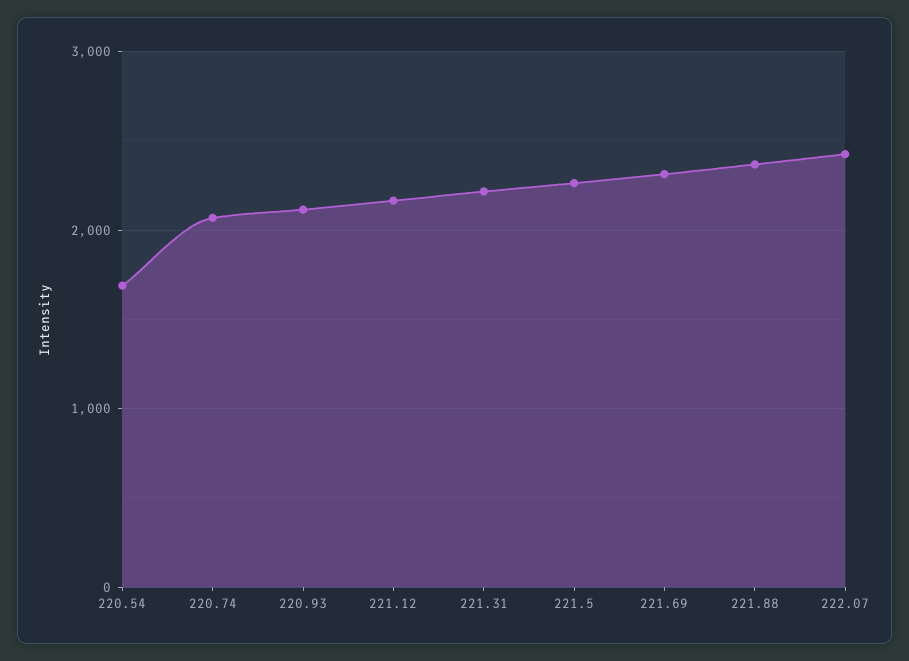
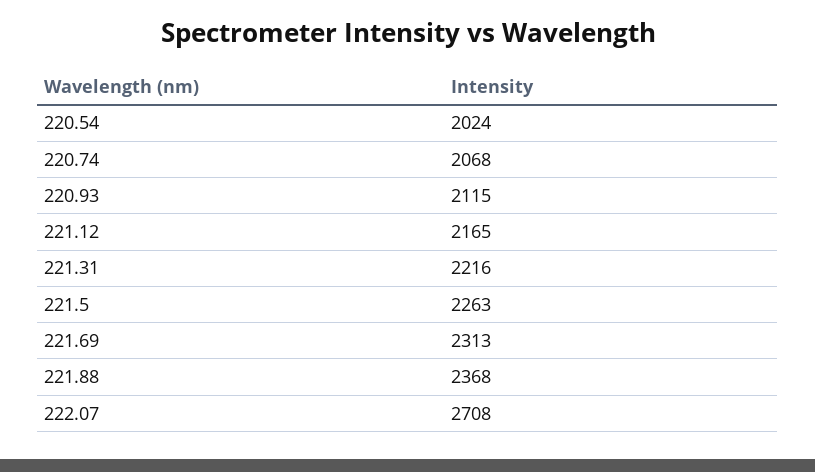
  {
-   "220.54": 1700,
+   "220.54": 2024,
    "220.74": 2068,
    "220.93": 2115,
    "221.12": 2165,
    "221.31": 2216,
    "221.5": 2263,
    "221.69": 2313,
    "221.88": 2368,
-   "222.07": 2400
+   "222.07": 2708
  }

